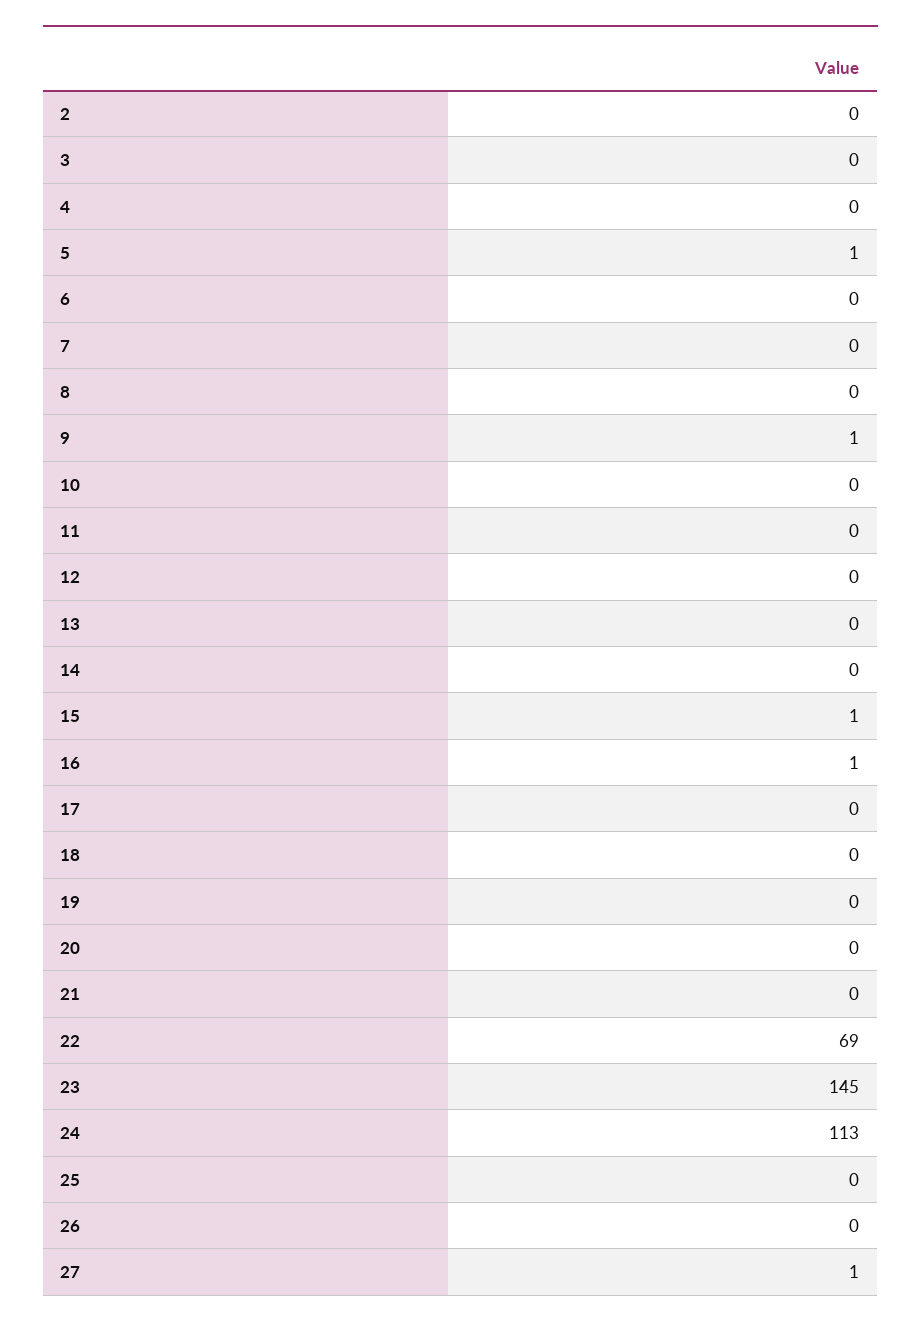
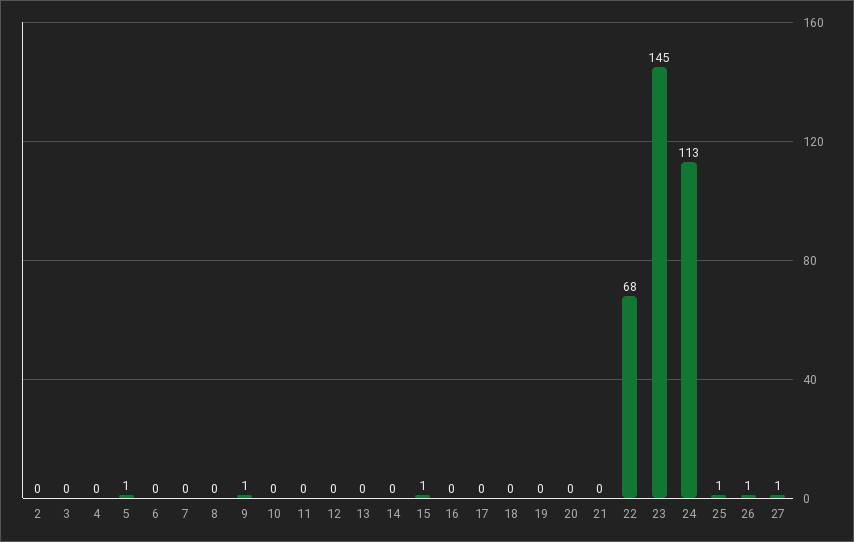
  {
    "2": 0,
    "3": 0,
    "4": 0,
    "5": 1,
    "6": 0,
    "7": 0,
    "8": 0,
    "9": 1,
    "10": 0,
    "11": 0,
    "12": 0,
    "13": 0,
    "14": 0,
    "15": 1,
-   "16": 1,
+   "16": 0,
    "17": 0,
    "18": 0,
    "19": 0,
    "20": 0,
    "21": 0,
-   "22": 69,
+   "22": 68,
    "23": 145,
    "24": 113,
-   "25": 0,
+   "25": 1,
-   "26": 0,
+   "26": 1,
    "27": 1
  }

